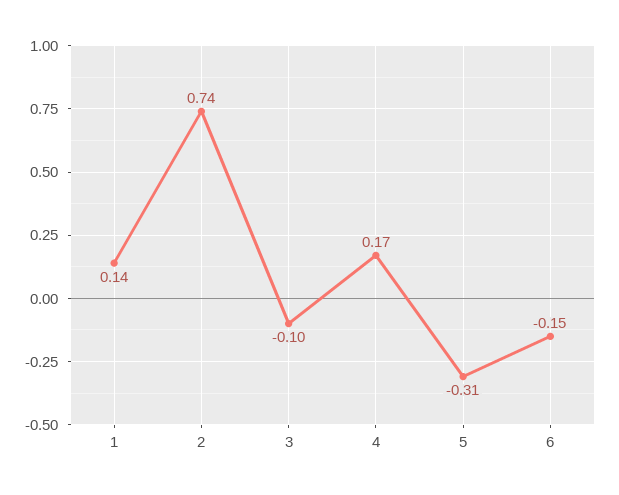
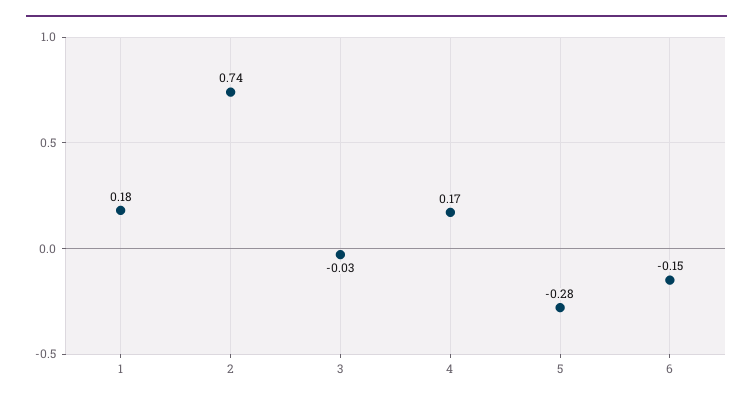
  {
-   "1": 0.14,
+   "1": 0.18,
    "2": 0.74,
-   "3": -0.1,
+   "3": -0.03,
    "4": 0.17,
-   "5": -0.31,
+   "5": -0.28,
    "6": -0.15
  }

